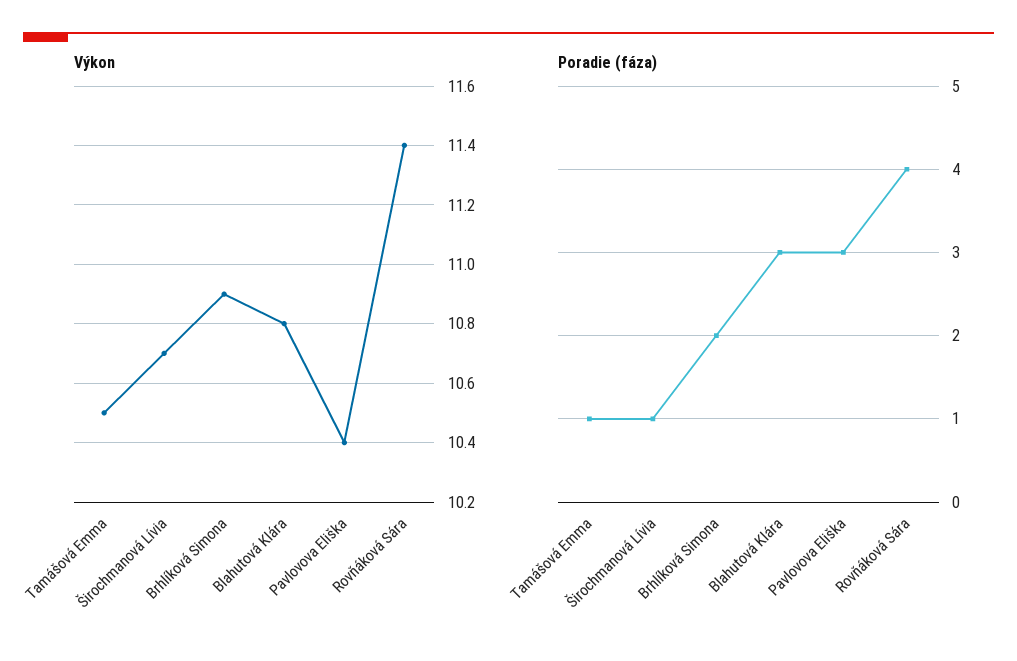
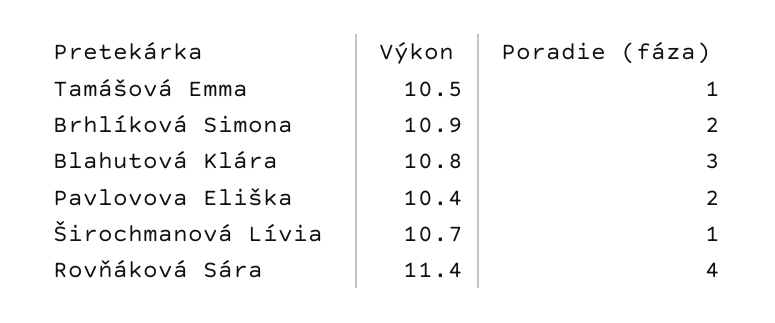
  {
    "Výkon": {
      "Tamášová Emma": 10.5,
      "Širochmanová Lívia": 10.7,
      "Brhlíková Simona": 10.9,
      "Blahutová Klára": 10.8,
      "Pavlovova Eliška": 10.4,
      "Rovňáková Sára": 11.4
    },
    "Poradie (fáza)": {
      "Tamášová Emma": 1,
      "Širochmanová Lívia": 1,
      "Brhlíková Simona": 2,
      "Blahutová Klára": 3,
-     "Pavlovova Eliška": 3,
+     "Pavlovova Eliška": 2,
      "Rovňáková Sára": 4
    }
  }

